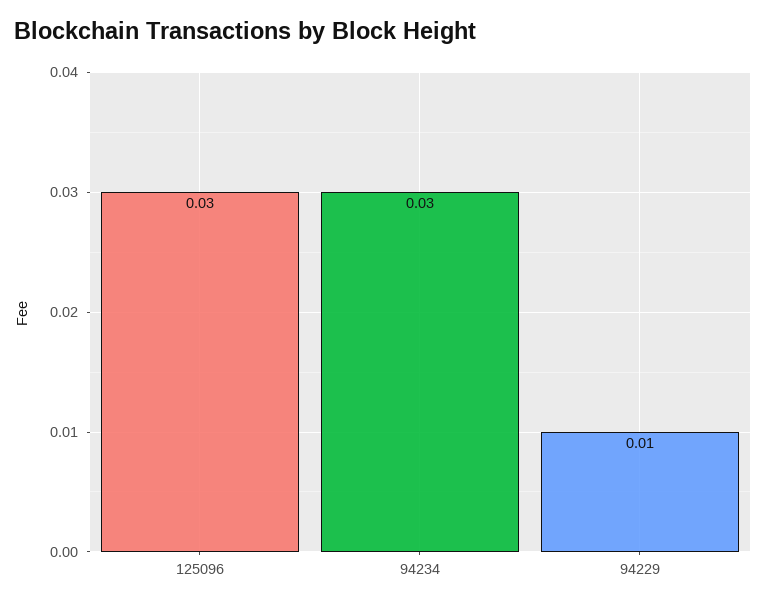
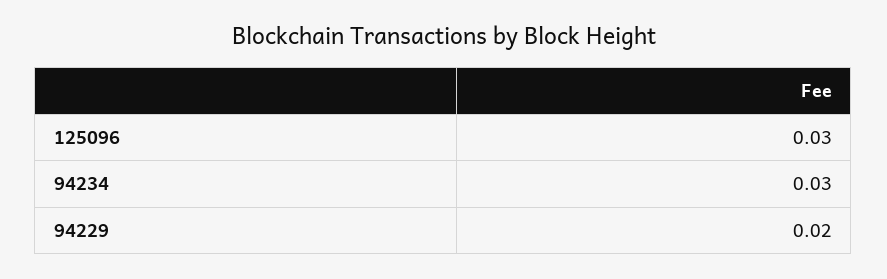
  {
    "125096": 0.03,
    "94234": 0.03,
-   "94229": 0.01
+   "94229": 0.02
  }

